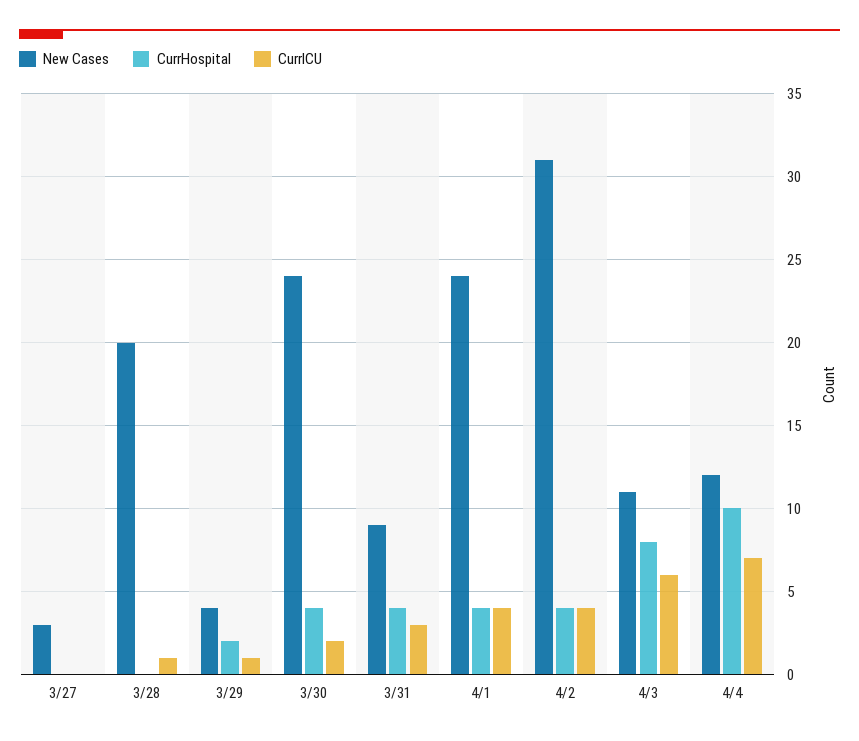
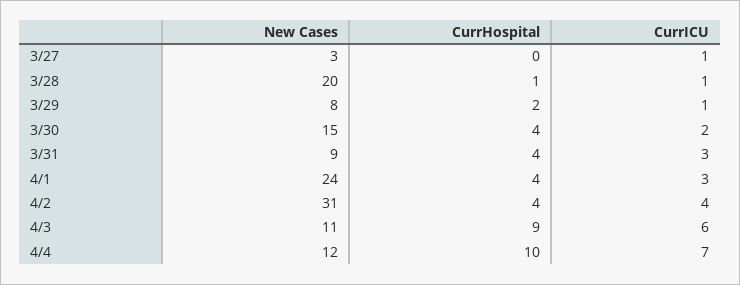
  {
    "New Cases": {
      "3/27": 3,
      "3/28": 20,
-     "3/29": 4,
+     "3/29": 8,
-     "3/30": 24,
+     "3/30": 15,
      "3/31": 9,
      "4/1": 24,
      "4/2": 31,
      "4/3": 11,
      "4/4": 12
    },
    "CurrHospital": {
      "3/27": 0,
-     "3/28": 0,
+     "3/28": 1,
      "3/29": 2,
      "3/30": 4,
      "3/31": 4,
      "4/1": 4,
      "4/2": 4,
-     "4/3": 8,
+     "4/3": 9,
      "4/4": 10
    },
    "CurrICU": {
-     "3/27": 0,
+     "3/27": 1,
      "3/28": 1,
      "3/29": 1,
      "3/30": 2,
      "3/31": 3,
-     "4/1": 4,
+     "4/1": 3,
      "4/2": 4,
      "4/3": 6,
      "4/4": 7
    }
  }

